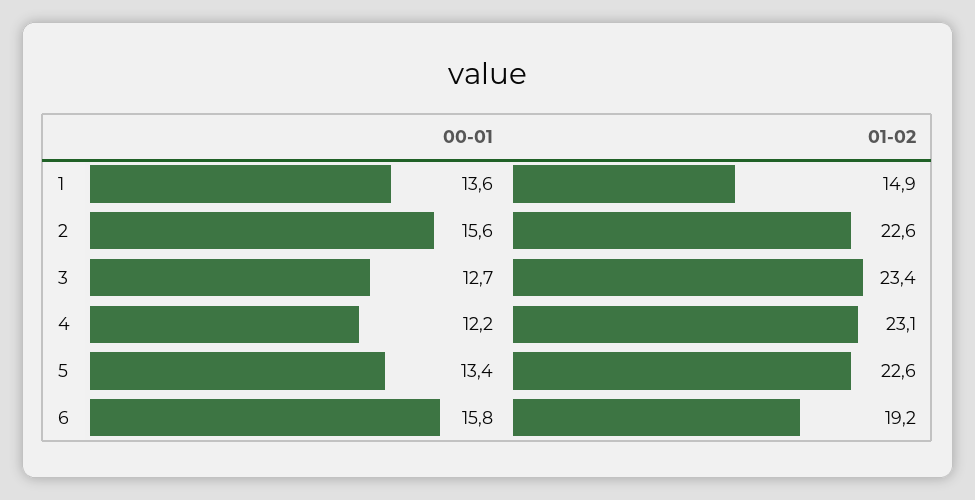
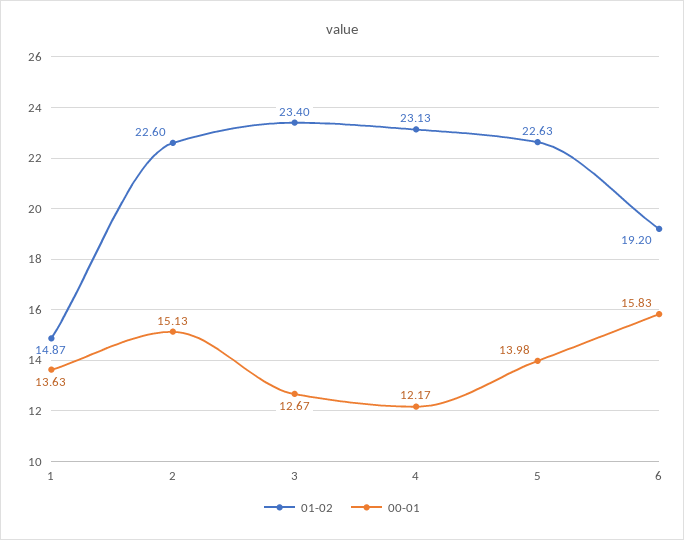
  {
    "00-01": {
      "1": 13.63,
-     "2": 15.6,
+     "2": 15.13,
      "3": 12.67,
      "4": 12.17,
-     "5": 13.4,
+     "5": 13.98,
      "6": 15.83
    },
    "01-02": {
      "1": 14.87,
      "2": 22.6,
      "3": 23.4,
      "4": 23.13,
      "5": 22.63,
      "6": 19.2
    }
  }

